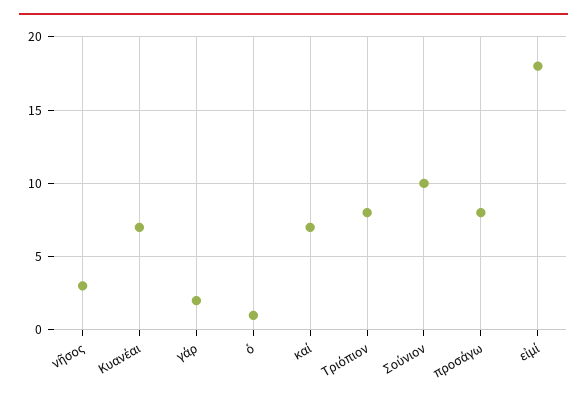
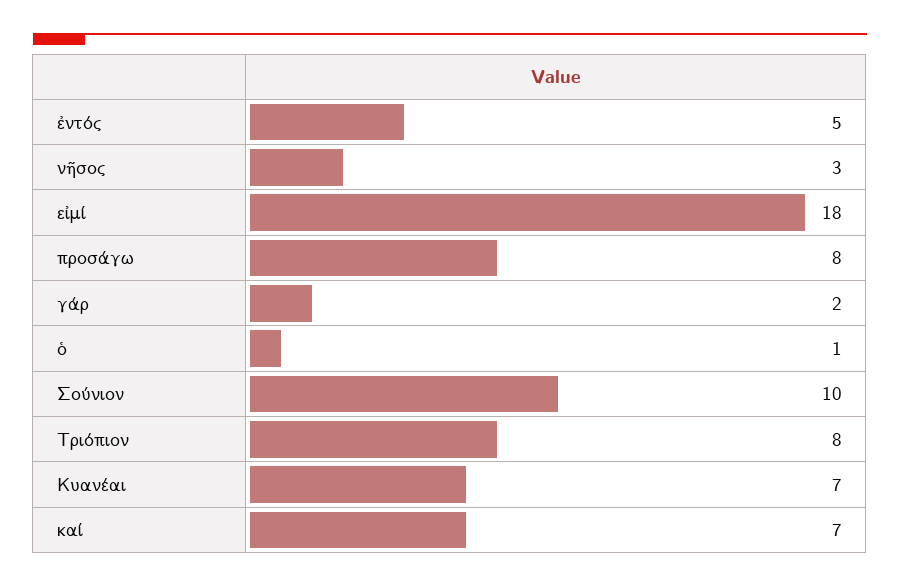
  {
    "νῆσος": 3,
    "Κυανέαι": 7,
    "γάρ": 2,
    "ὁ": 1,
    "καί": 7,
    "Τριόπιον": 8,
    "Σούνιον": 10,
    "προσάγω": 8,
-   "εἰμί": 18
+   "εἰμί": 18,
+   "ἐντός": 5
  }

